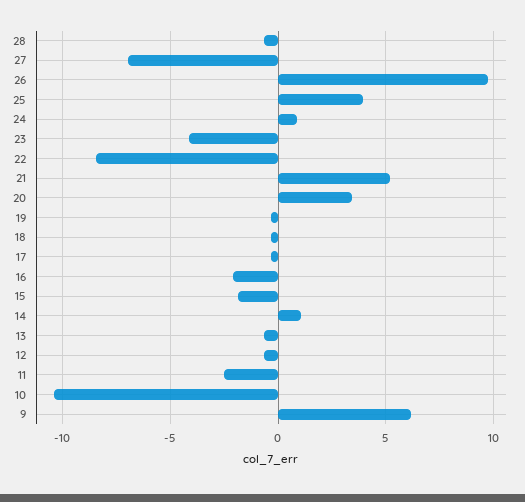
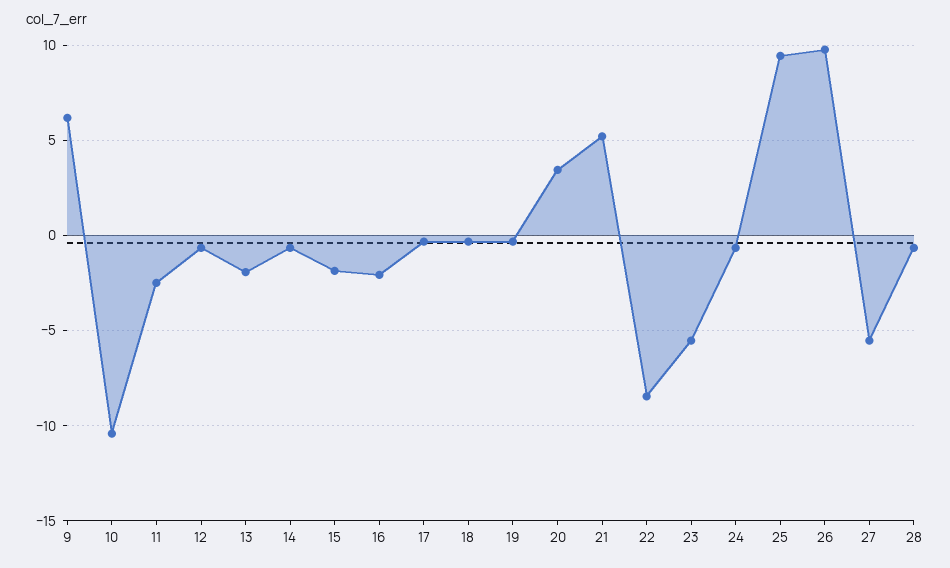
  {
    "28": -0.5,
-   "27": -7,
+   "27": -5.5,
    "26": 10,
-   "25": 4,
+   "25": 9.5,
-   "24": 1,
+   "24": -0.5,
-   "23": -4,
+   "23": -5.5,
    "22": -8.5,
    "21": 5,
    "20": 3.5,
    "19": -0.5,
    "18": -0.5,
    "17": -0.5,
    "16": -2,
    "15": -2,
-   "14": 1,
+   "14": -0.5,
-   "13": -0.5,
+   "13": -2,
    "12": -0.5,
    "11": -2.5,
    "10": -10.5,
    "9": 6
  }

